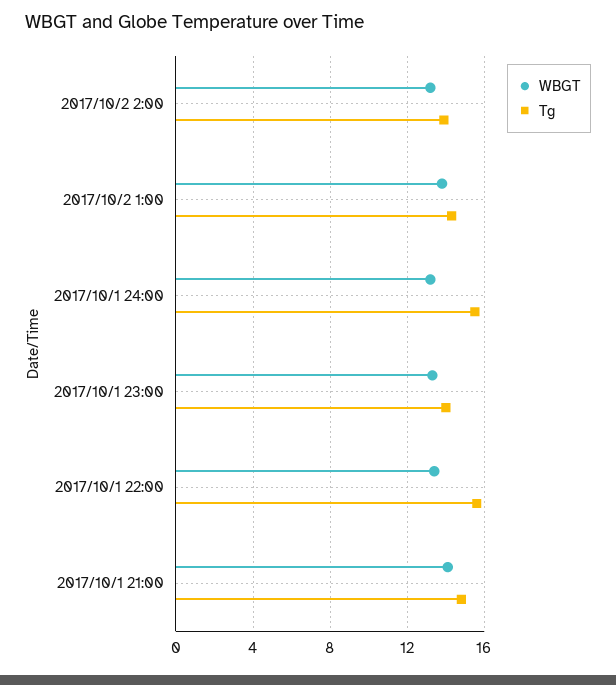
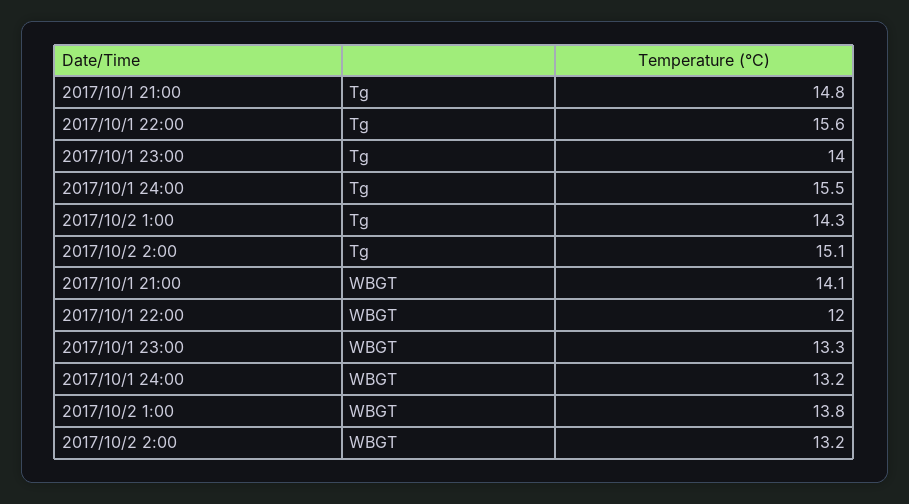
  {
    "WBGT": {
      "2017/10/2 2:00": 13.2,
      "2017/10/2 1:00": 13.8,
      "2017/10/1 24:00": 13.2,
      "2017/10/1 23:00": 13.3,
-     "2017/10/1 22:00": 13.5,
+     "2017/10/1 22:00": 12,
      "2017/10/1 21:00": 14.1
    },
    "Tg": {
-     "2017/10/2 2:00": 14,
+     "2017/10/2 2:00": 15.1,
      "2017/10/2 1:00": 14.3,
      "2017/10/1 24:00": 15.5,
      "2017/10/1 23:00": 14,
      "2017/10/1 22:00": 15.6,
      "2017/10/1 21:00": 14.8
    }
  }

